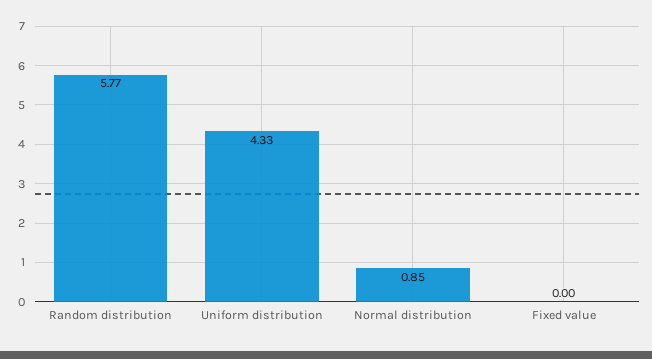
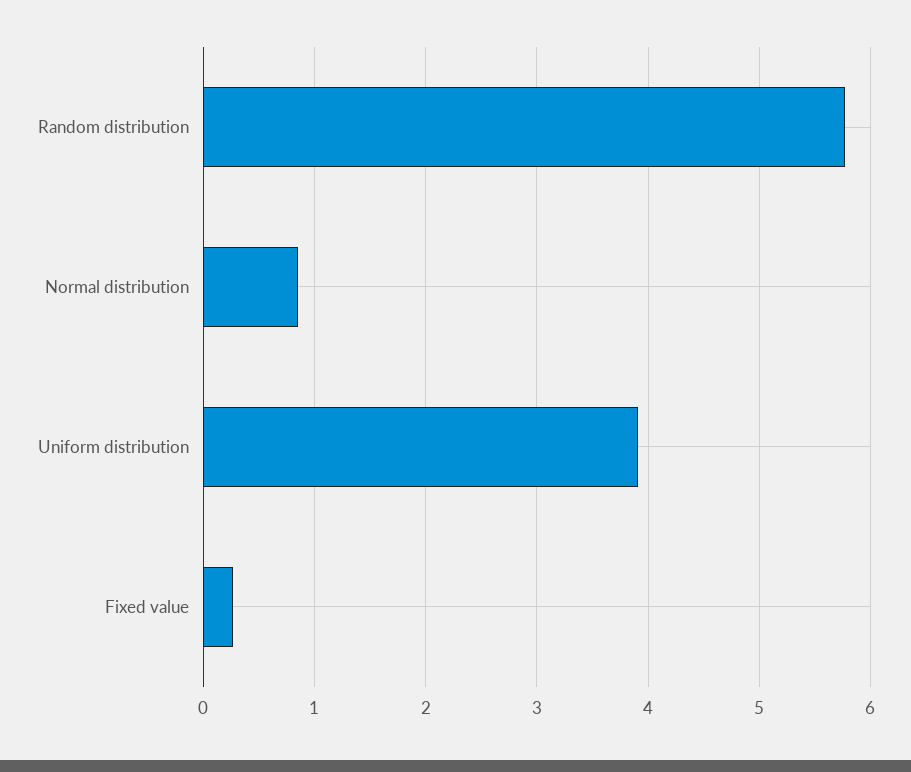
  {
    "Random distribution": 5.77,
-   "Uniform distribution": 4.33,
+   "Uniform distribution": 3.9,
    "Normal distribution": 0.85,
-   "Fixed value": 0
+   "Fixed value": 0.3
  }

